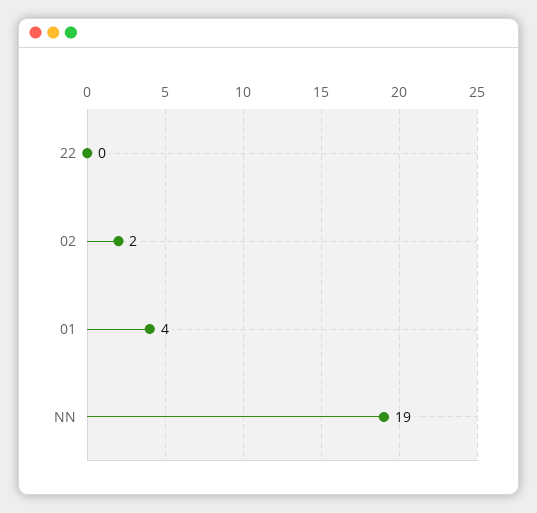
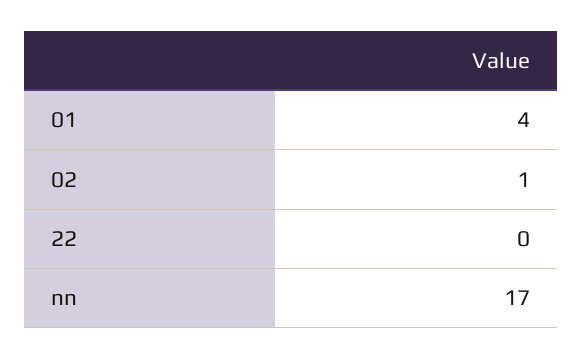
  {
    "22": 0,
-   "02": 2,
+   "02": 1,
    "01": 4,
-   "NN": 19
+   "NN": 17
  }

